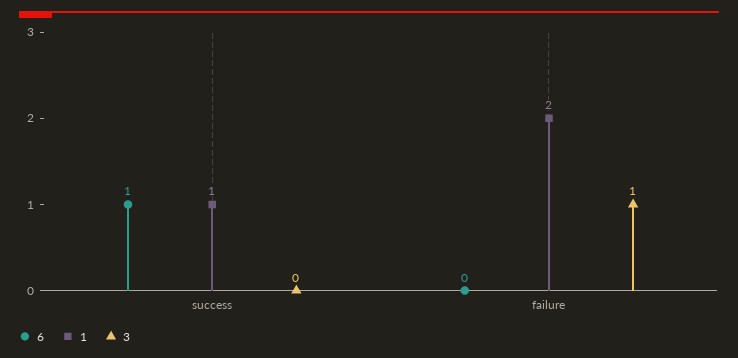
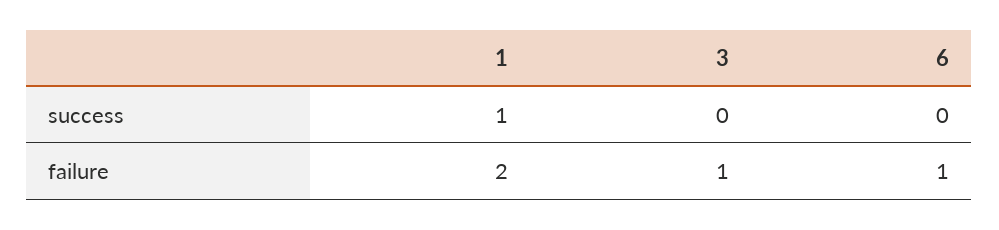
  {
    "6": {
-     "success": 1,
+     "success": 0,
-     "failure": 0
+     "failure": 1
    },
    "1": {
      "success": 1,
      "failure": 2
    },
    "3": {
      "success": 0,
      "failure": 1
    }
  }

